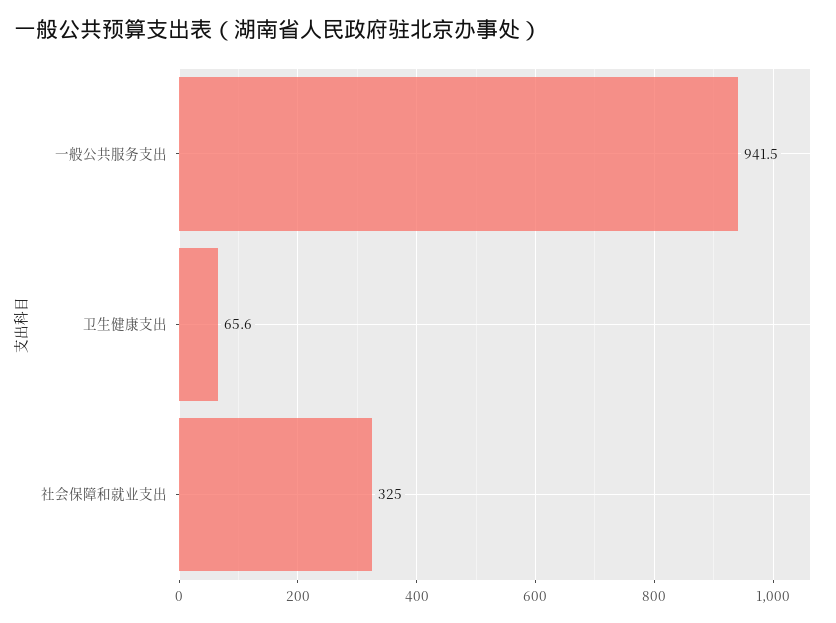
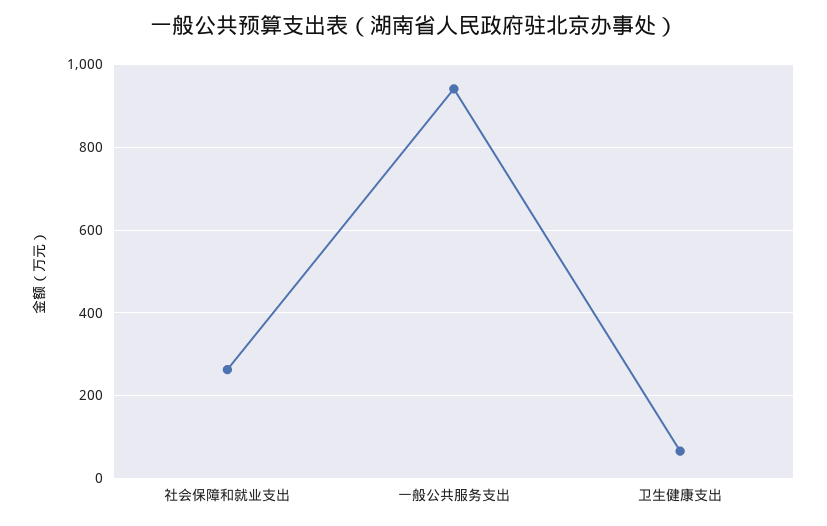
  {
    "一般公共服务支出": 941.5,
    "卫生健康支出": 65.6,
-   "社会保障和就业支出": 325
+   "社会保障和就业支出": 260
  }

